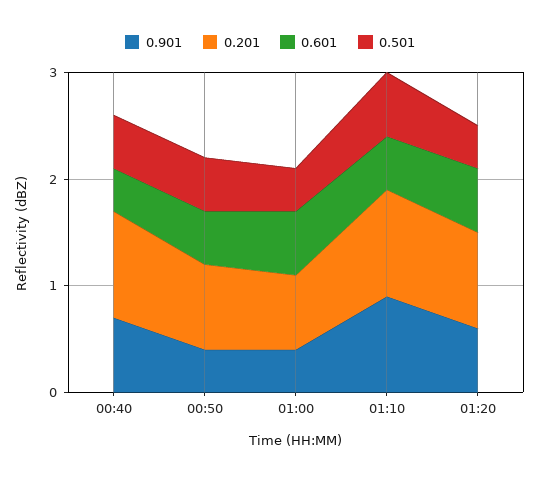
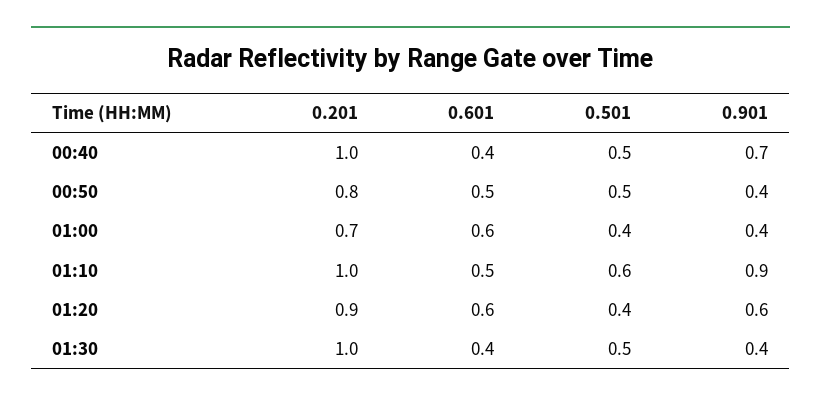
  {
    "0.901": {
      "00:40": 0.7,
      "00:50": 0.4,
      "01:00": 0.4,
      "01:10": 0.9,
-     "01:20": 0.6
+     "01:20": 0.6,
+     "01:30": 0.4
    },
    "0.201": {
      "00:40": 1,
      "00:50": 0.8,
      "01:00": 0.7,
      "01:10": 1,
-     "01:20": 0.9
+     "01:20": 0.9,
+     "01:30": 1
    },
    "0.601": {
      "00:40": 0.4,
      "00:50": 0.5,
      "01:00": 0.6,
      "01:10": 0.5,
-     "01:20": 0.6
+     "01:20": 0.6,
+     "01:30": 0.4
    },
    "0.501": {
      "00:40": 0.5,
      "00:50": 0.5,
      "01:00": 0.4,
      "01:10": 0.6,
-     "01:20": 0.4
+     "01:20": 0.4,
+     "01:30": 0.5
    }
  }

